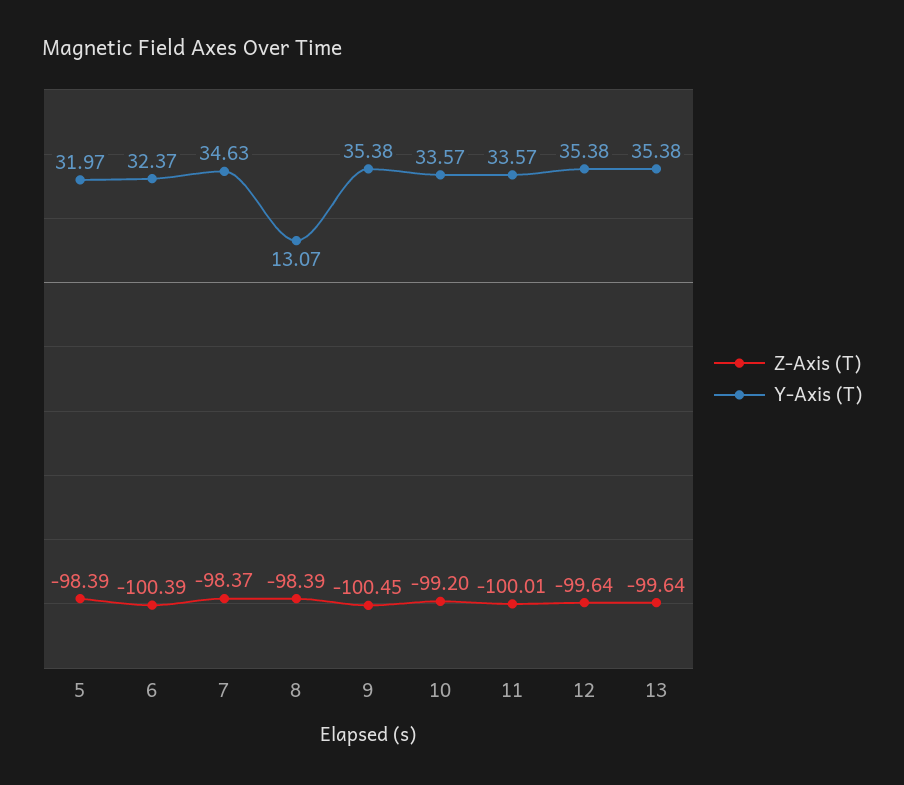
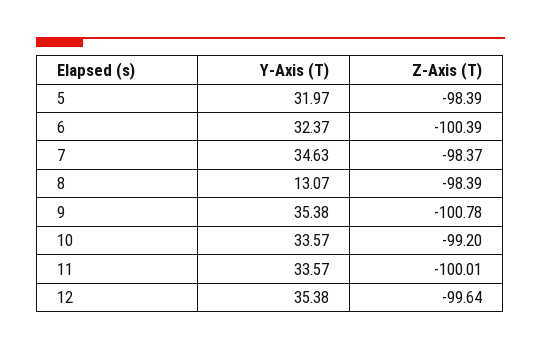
  {
    "Z-Axis (T)": {
      "5": -98.39,
      "6": -100.39,
      "7": -98.37,
      "8": -98.39,
-     "9": -100.45,
+     "9": -100.78,
      "10": -99.2,
      "11": -100.01,
-     "12": -99.64,
+     "12": -99.64
-     "13": -99.64
    },
    "Y-Axis (T)": {
      "5": 31.97,
      "6": 32.37,
      "7": 34.63,
      "8": 13.07,
      "9": 35.38,
      "10": 33.57,
      "11": 33.57,
-     "12": 35.38,
+     "12": 35.38
-     "13": 35.38
    }
  }

